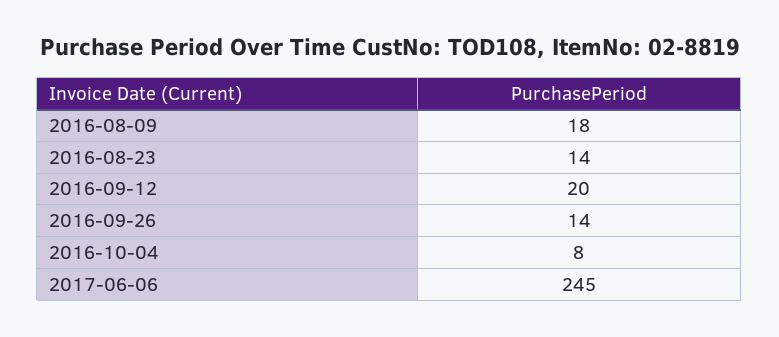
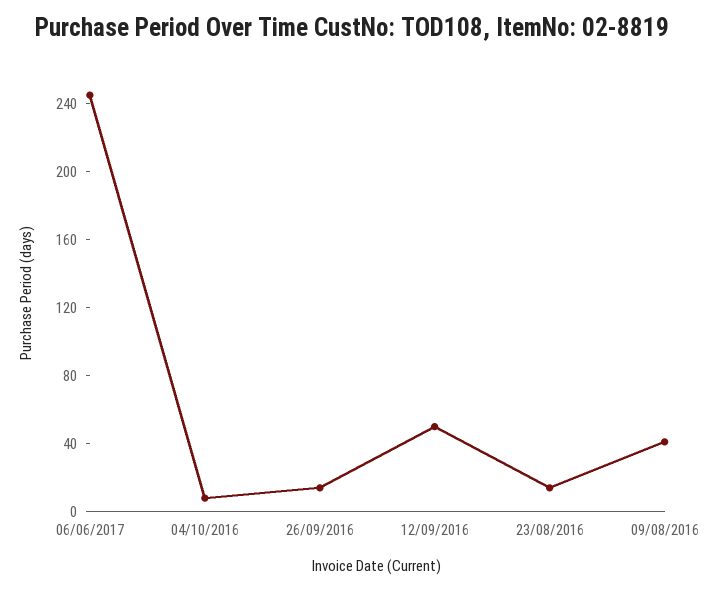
  {
-   "2016-08-09": 18,
+   "2016-08-09": 40,
    "2016-08-23": 14,
-   "2016-09-12": 20,
+   "2016-09-12": 50,
    "2016-09-26": 14,
    "2016-10-04": 8,
    "2017-06-06": 245
  }

